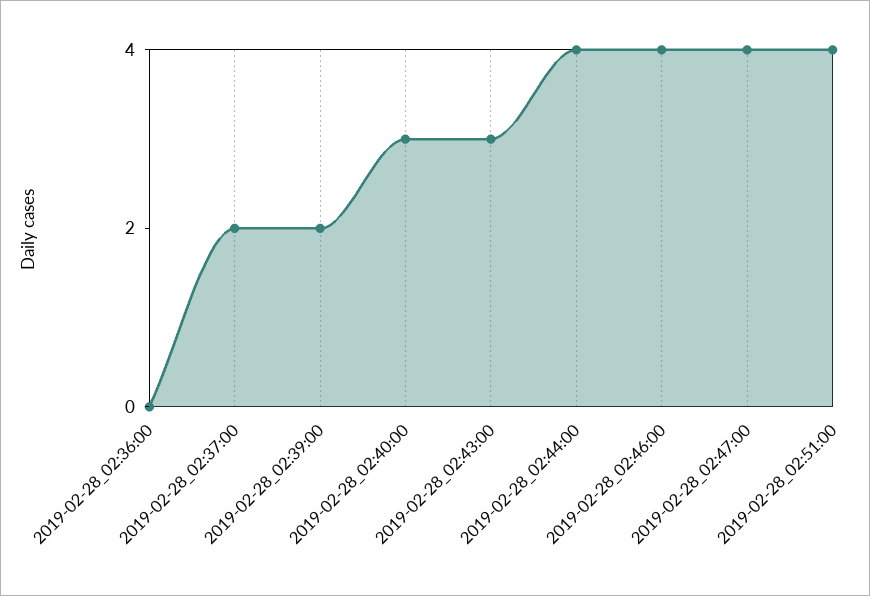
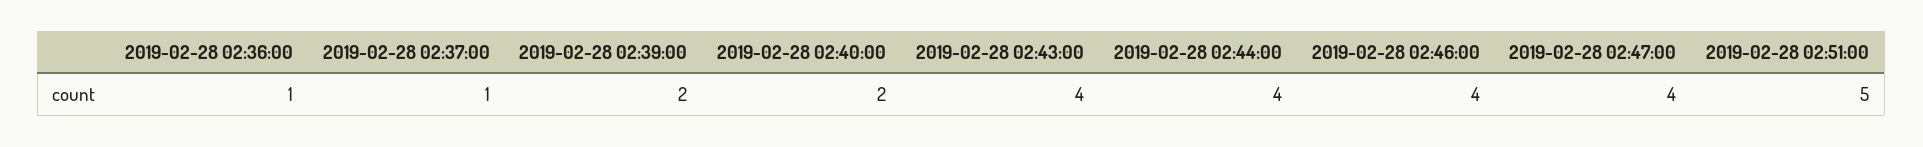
  {
-   "2019-02-28_02:36:00": 0,
+   "2019-02-28_02:36:00": 1,
-   "2019-02-28_02:37:00": 2,
+   "2019-02-28_02:37:00": 1,
    "2019-02-28_02:39:00": 2,
-   "2019-02-28_02:40:00": 3,
+   "2019-02-28_02:40:00": 2,
-   "2019-02-28_02:43:00": 3,
+   "2019-02-28_02:43:00": 4,
    "2019-02-28_02:44:00": 4,
    "2019-02-28_02:46:00": 4,
    "2019-02-28_02:47:00": 4,
-   "2019-02-28_02:51:00": 4
+   "2019-02-28_02:51:00": 5
  }

